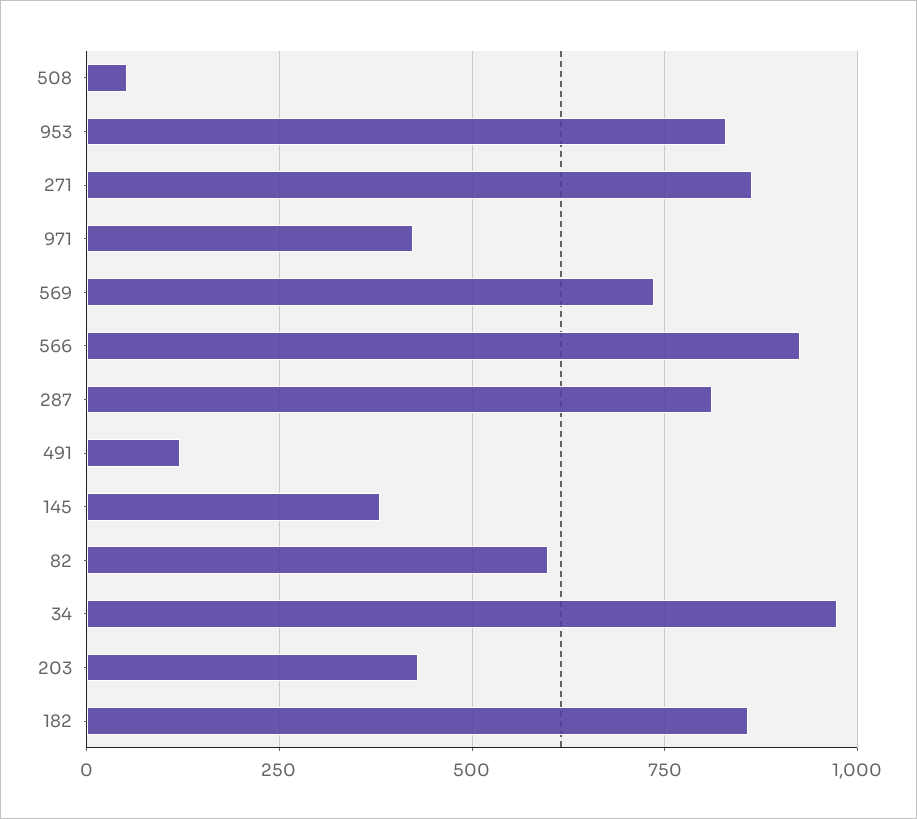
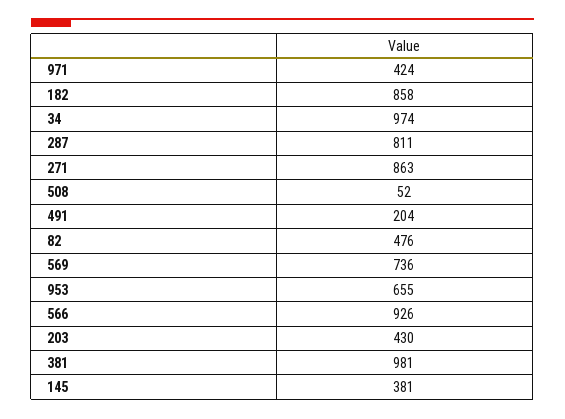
  {
    "508": 52,
-   "953": 825,
+   "953": 655,
    "271": 863,
    "971": 424,
    "569": 736,
    "566": 926,
    "287": 811,
-   "491": 125,
+   "491": 204,
    "145": 381,
-   "82": 600,
+   "82": 476,
    "34": 974,
    "203": 430,
-   "182": 858
+   "182": 858,
+   "381": 981
  }

